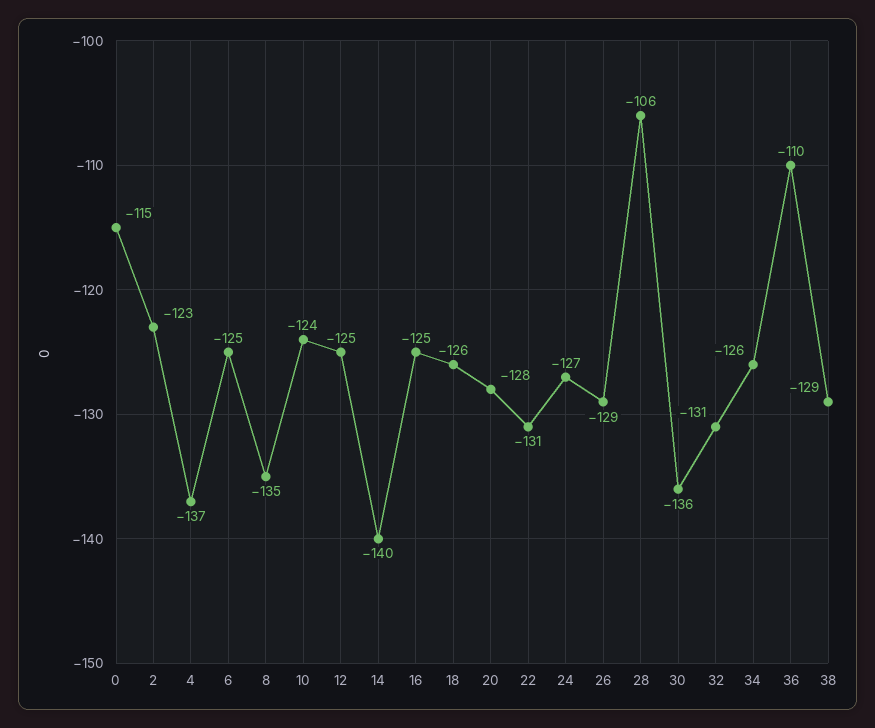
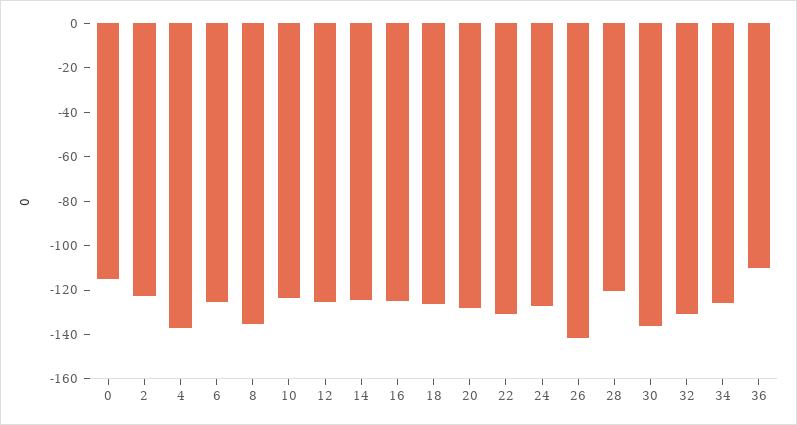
  {
    "0": -115,
    "2": -123,
    "4": -137,
    "6": -125,
    "8": -135,
    "10": -124,
    "12": -125,
-   "14": -140,
+   "14": -125,
    "16": -125,
    "18": -126,
    "20": -128,
    "22": -131,
    "24": -127,
-   "26": -129,
+   "26": -140,
-   "28": -106,
+   "28": -120,
    "30": -136,
    "32": -131,
    "34": -126,
-   "36": -110,
+   "36": -110
-   "38": -129
  }

